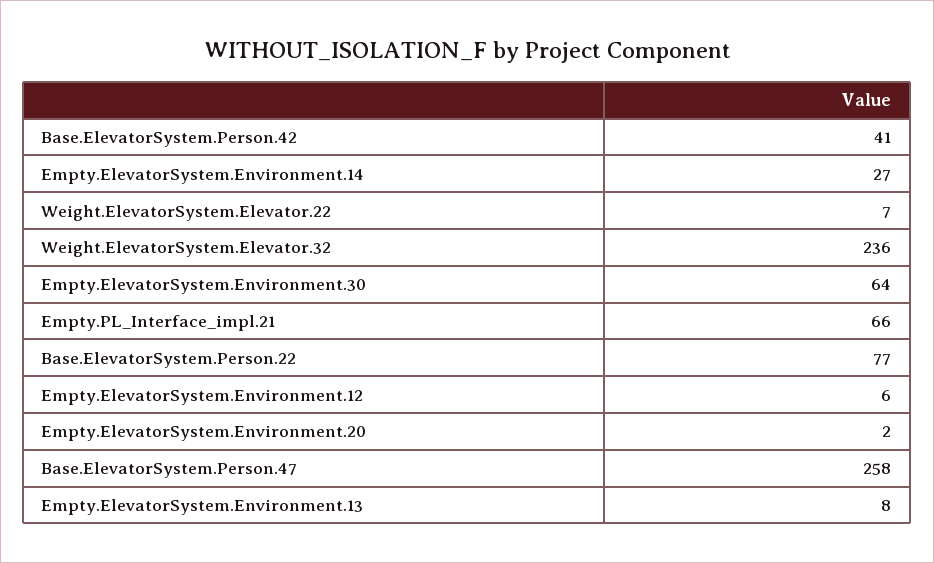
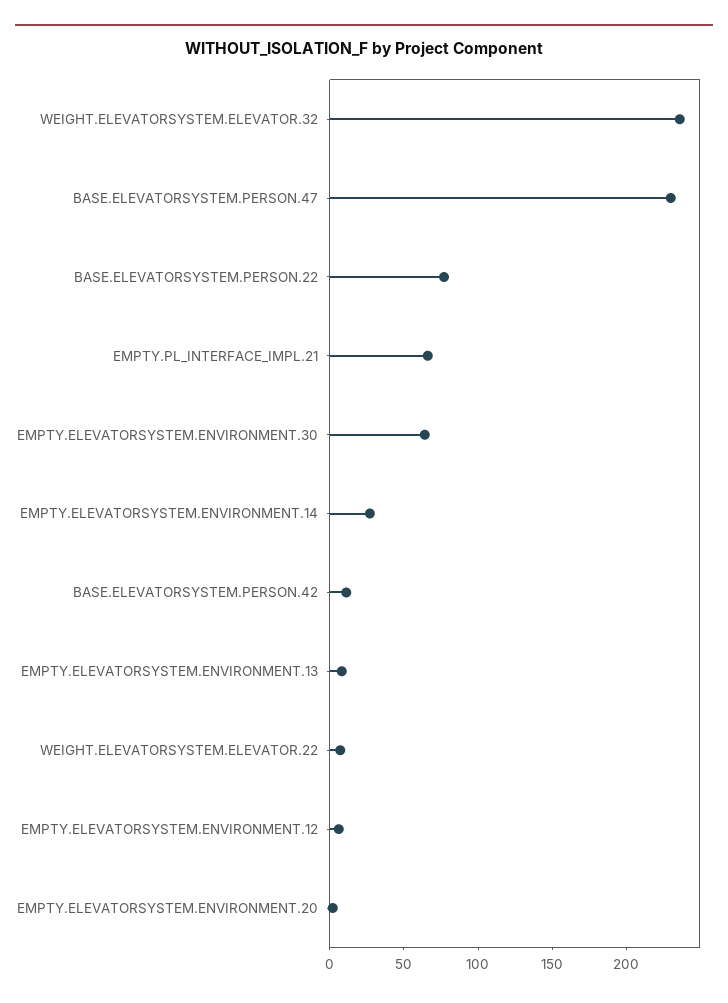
  {
-   "Base.ElevatorSystem.Person.42": 41,
+   "Base.ElevatorSystem.Person.42": 10,
    "Empty.ElevatorSystem.Environment.14": 27,
    "Weight.ElevatorSystem.Elevator.22": 7,
    "Weight.ElevatorSystem.Elevator.32": 236,
    "Empty.ElevatorSystem.Environment.30": 64,
    "Empty.PL_Interface_impl.21": 66,
    "Base.ElevatorSystem.Person.22": 77,
    "Empty.ElevatorSystem.Environment.12": 6,
    "Empty.ElevatorSystem.Environment.20": 2,
-   "Base.ElevatorSystem.Person.47": 258,
+   "Base.ElevatorSystem.Person.47": 230,
    "Empty.ElevatorSystem.Environment.13": 8
  }

